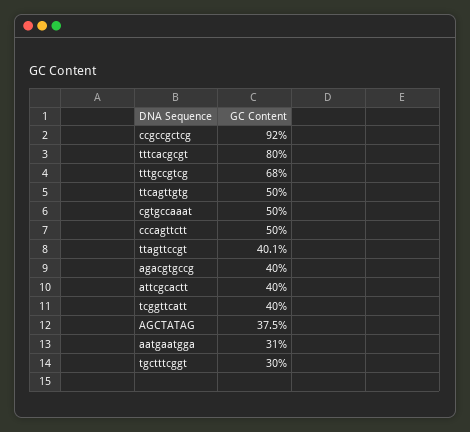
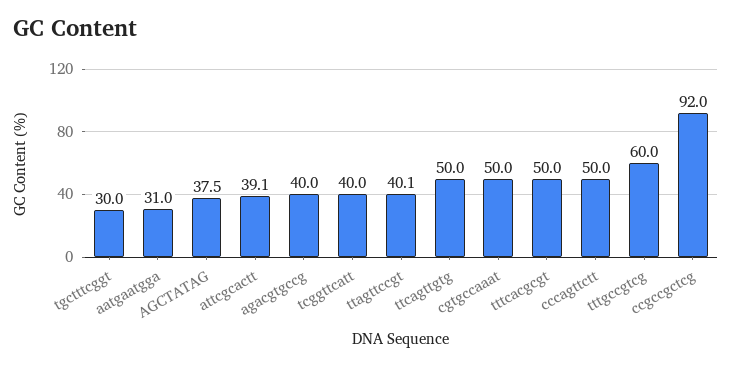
  {
    "ccgccgctcg": 92,
-   "tttcacgcgt": 80,
+   "tttcacgcgt": 50,
-   "tttgccgtcg": 68,
+   "tttgccgtcg": 60,
    "ttcagttgtg": 50,
    "cgtgccaaat": 50,
    "cccagttctt": 50,
    "ttagttccgt": 40.1,
    "agacgtgccg": 40,
-   "attcgcactt": 40,
+   "attcgcactt": 39.1,
    "tcggttcatt": 40,
    "AGCTATAG": 37.5,
    "aatgaatgga": 31,
    "tgctttcggt": 30
  }

